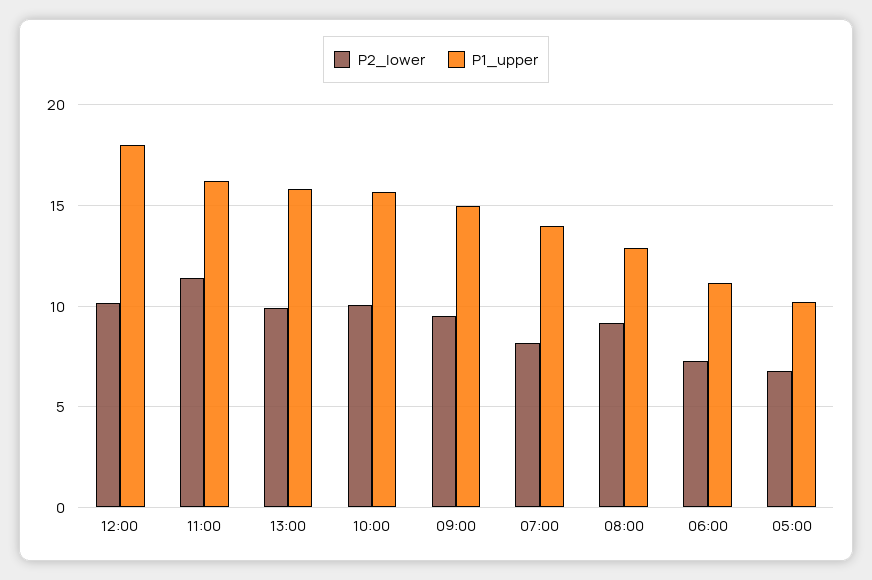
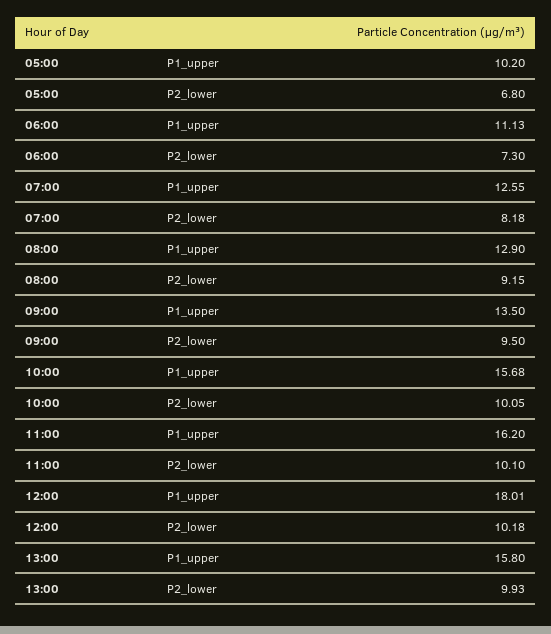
  {
    "P2_lower": {
      "12:00": 10.18,
-     "11:00": 11.5,
+     "11:00": 10.1,
      "13:00": 9.93,
      "10:00": 10.05,
      "09:00": 9.5,
      "07:00": 8.18,
      "08:00": 9.15,
      "06:00": 7.3,
      "05:00": 6.8
    },
    "P1_upper": {
      "12:00": 18.01,
      "11:00": 16.2,
      "13:00": 15.8,
      "10:00": 15.68,
-     "09:00": 15,
+     "09:00": 13.5,
-     "07:00": 14,
+     "07:00": 12.55,
      "08:00": 12.9,
      "06:00": 11.13,
      "05:00": 10.2
    }
  }

